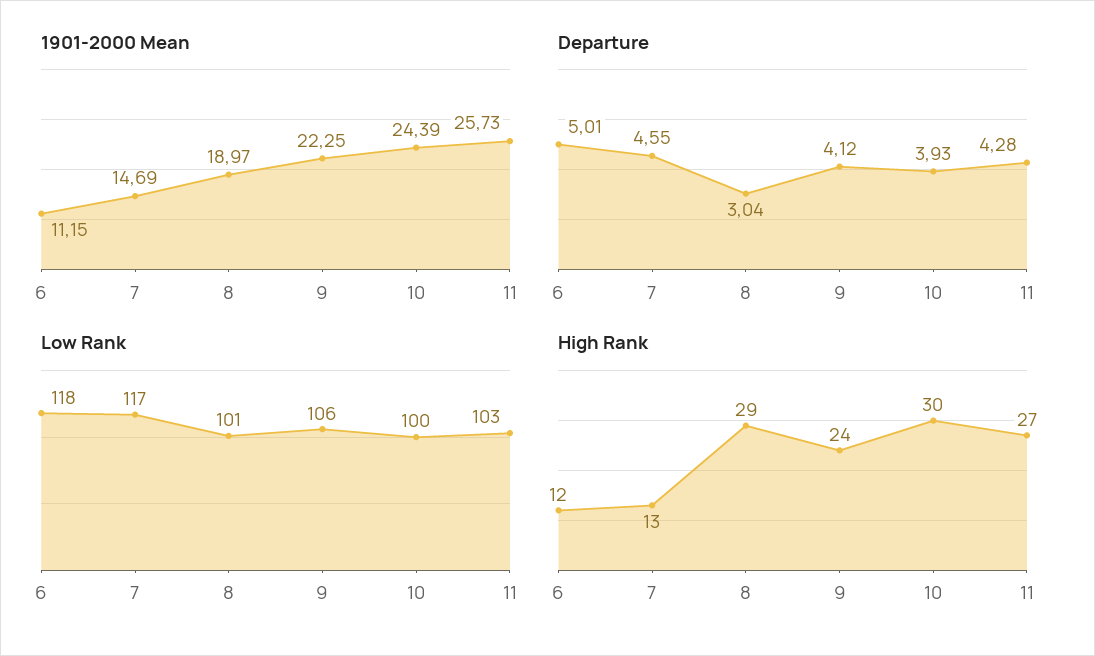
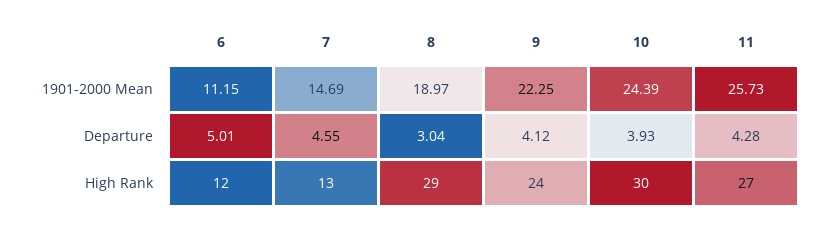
  {
    "1901-2000 Mean": {
      "6": 11.15,
      "7": 14.69,
      "8": 18.97,
      "9": 22.25,
      "10": 24.39,
      "11": 25.73
    },
    "Departure": {
      "6": 5.01,
      "7": 4.55,
      "8": 3.04,
      "9": 4.12,
      "10": 3.93,
      "11": 4.28
    },
-   "Low Rank": {
-     "6": 118,
-     "7": 117,
-     "8": 101,
-     "9": 106,
-     "10": 100,
-     "11": 103
-   },
    "High Rank": {
      "6": 12,
      "7": 13,
      "8": 29,
      "9": 24,
      "10": 30,
      "11": 27
    }
  }

